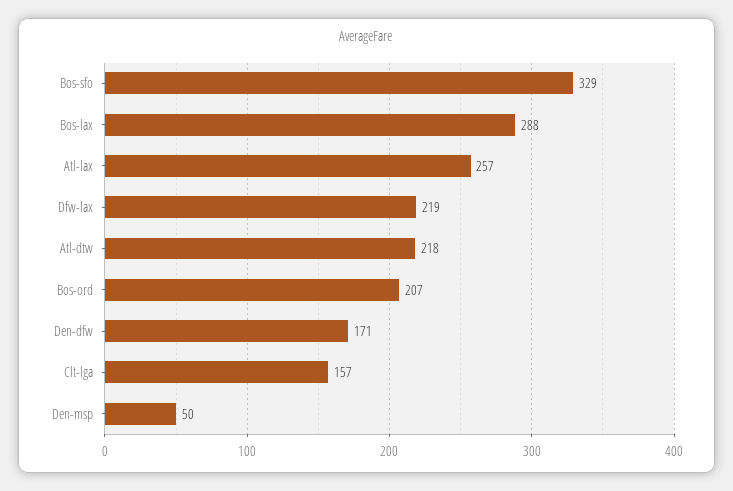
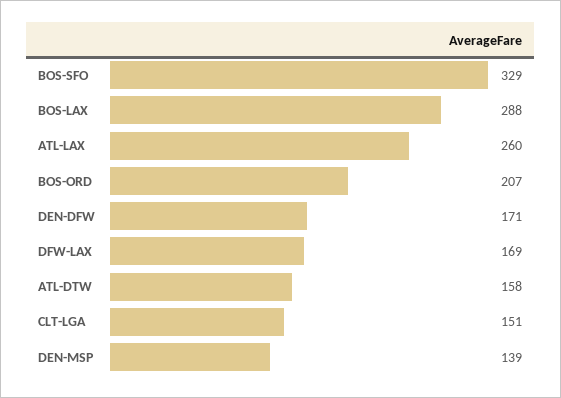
  {
    "Bos-sfo": 329,
    "Bos-lax": 288,
-   "Atl-lax": 257,
+   "Atl-lax": 260,
-   "Dfw-lax": 219,
+   "Dfw-lax": 169,
-   "Atl-dtw": 218,
+   "Atl-dtw": 158,
    "Bos-ord": 207,
    "Den-dfw": 171,
-   "Clt-lga": 157,
+   "Clt-lga": 151,
-   "Den-msp": 50
+   "Den-msp": 139
  }

